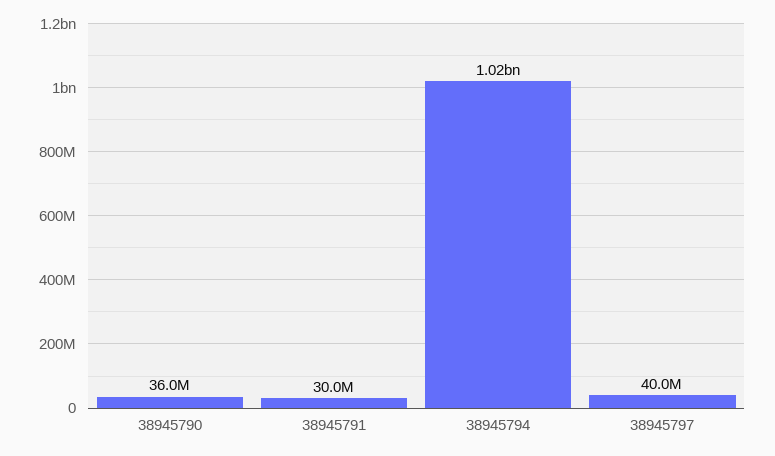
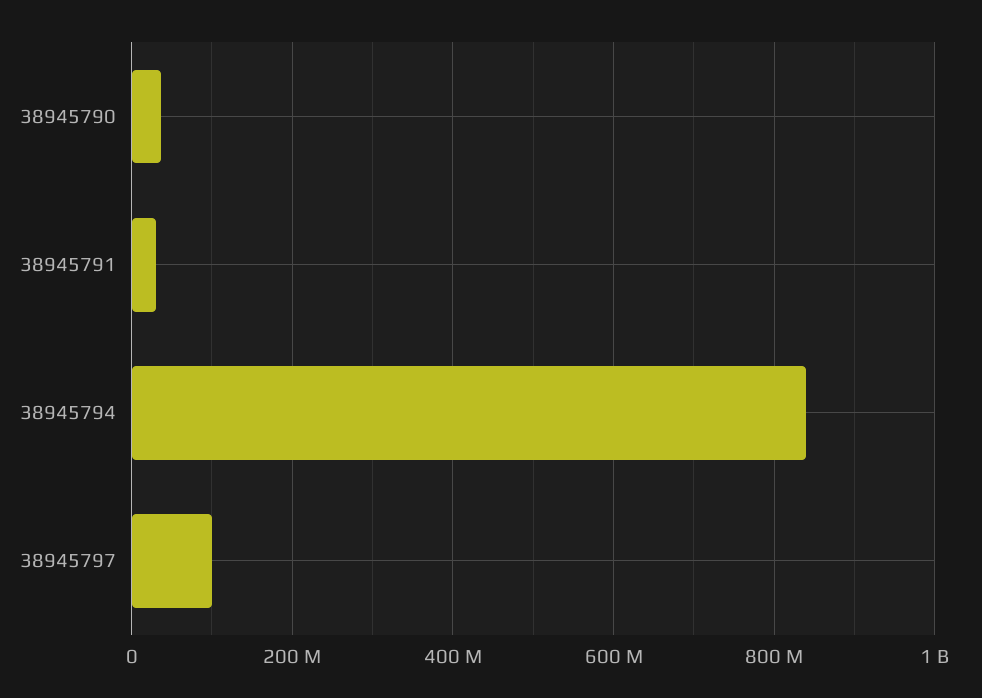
  {
    "38945790": 36000000,
    "38945791": 30000000,
-   "38945794": 1020000000,
+   "38945794": 840000000,
-   "38945797": 40000000
+   "38945797": 100000000
  }

